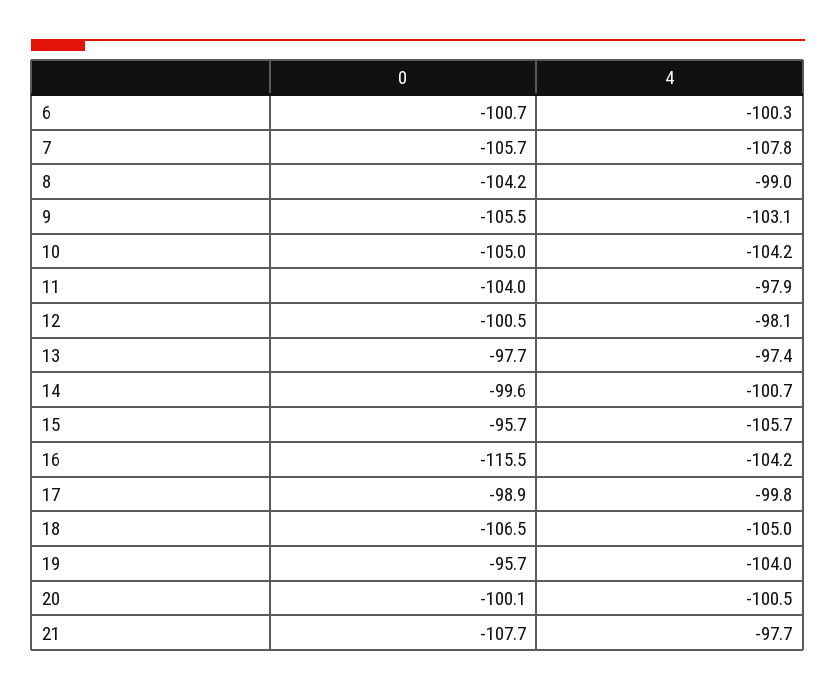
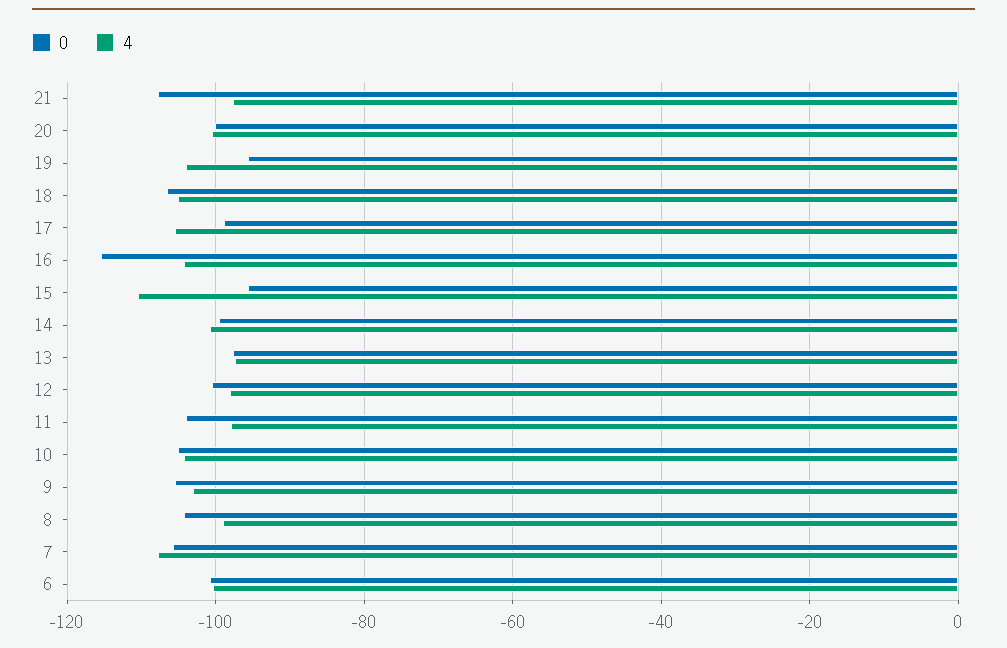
  {
    "0": {
      "6": -100.7,
      "7": -105.7,
      "8": -104.2,
      "9": -105.5,
      "10": -105,
      "11": -104,
      "12": -100.5,
      "13": -97.7,
      "14": -99.6,
      "15": -95.7,
      "16": -115.5,
      "17": -98.9,
      "18": -106.5,
      "19": -95.7,
      "20": -100.1,
      "21": -107.7
    },
    "4": {
      "6": -100.3,
      "7": -107.8,
      "8": -99,
      "9": -103.1,
      "10": -104.2,
      "11": -97.9,
      "12": -98.1,
      "13": -97.4,
      "14": -100.7,
-     "15": -105.7,
+     "15": -110,
      "16": -104.2,
-     "17": -99.8,
+     "17": -106,
      "18": -105,
      "19": -104,
      "20": -100.5,
      "21": -97.7
    }
  }

